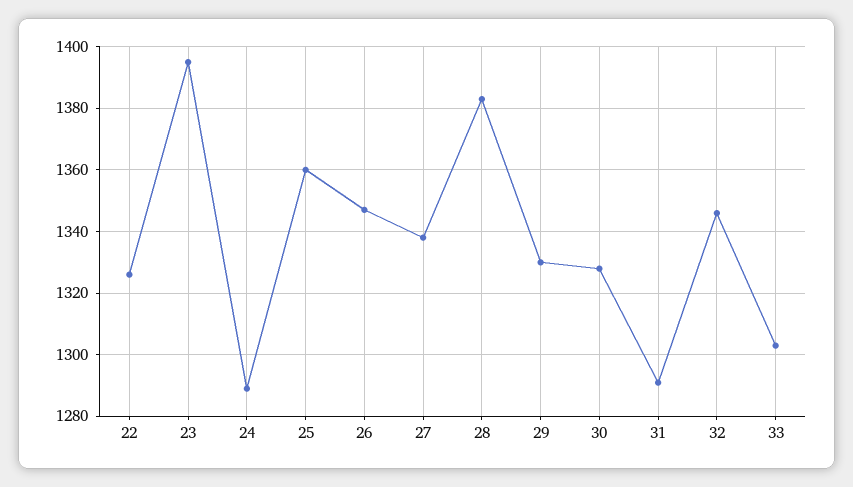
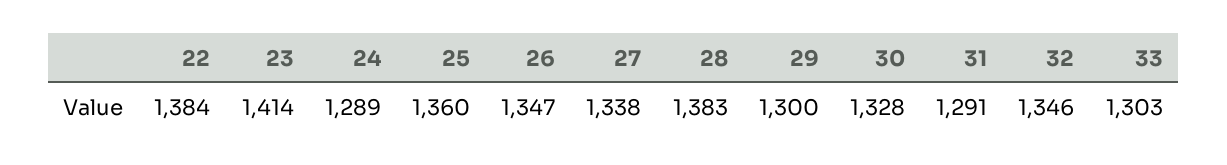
  {
-   "22": 1325,
+   "22": 1384,
-   "23": 1395,
+   "23": 1414,
    "24": 1289,
    "25": 1360,
    "26": 1347,
    "27": 1338,
    "28": 1383,
-   "29": 1330,
+   "29": 1300,
    "30": 1328,
    "31": 1291,
    "32": 1346,
    "33": 1303
  }

